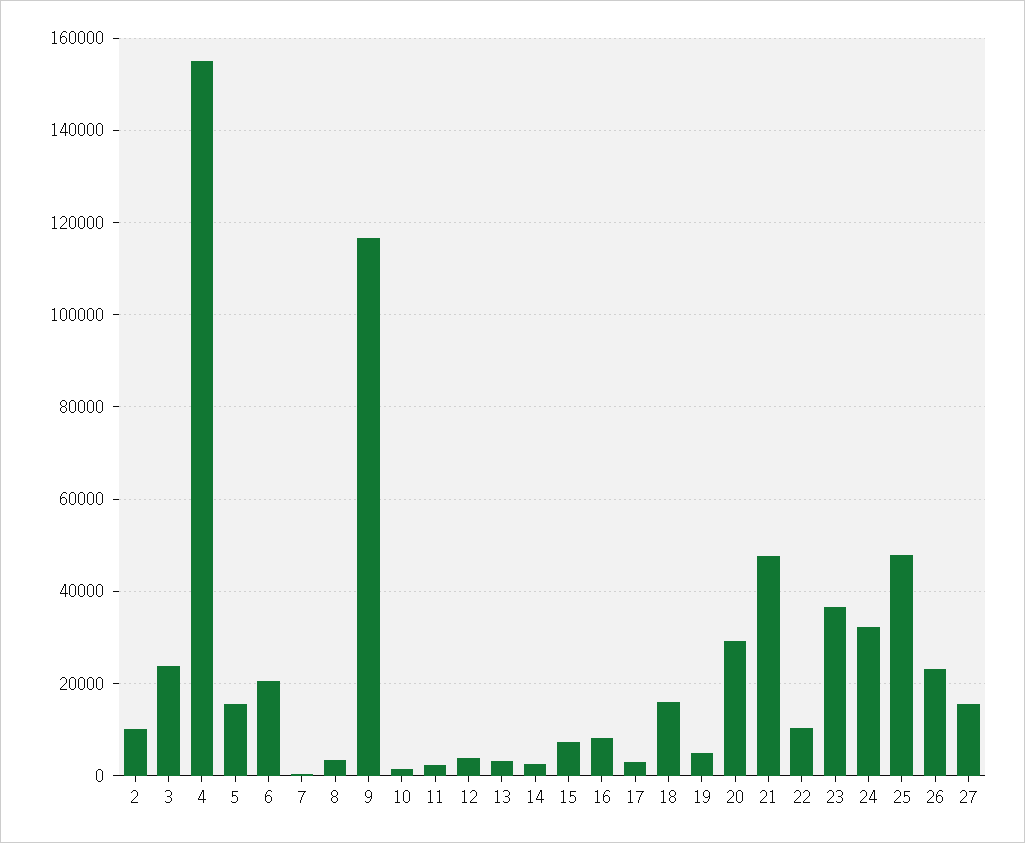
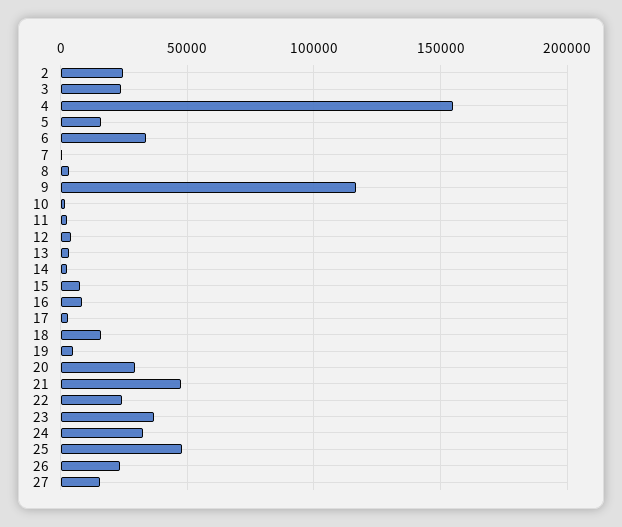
  {
-   "2": 10000,
+   "2": 25000,
    "3": 24000,
    "4": 156000,
    "5": 16000,
-   "6": 20000,
+   "6": 35000,
    "7": 0,
    "8": 4000,
    "9": 116000,
    "10": 2000,
    "11": 2000,
    "12": 4000,
    "13": 4000,
    "14": 2000,
    "15": 8000,
    "16": 8000,
    "17": 2000,
    "18": 16000,
    "19": 4000,
    "20": 30000,
    "21": 48000,
-   "22": 10000,
+   "22": 25000,
    "23": 36000,
    "24": 32000,
    "25": 48000,
    "26": 24000,
    "27": 16000
  }

